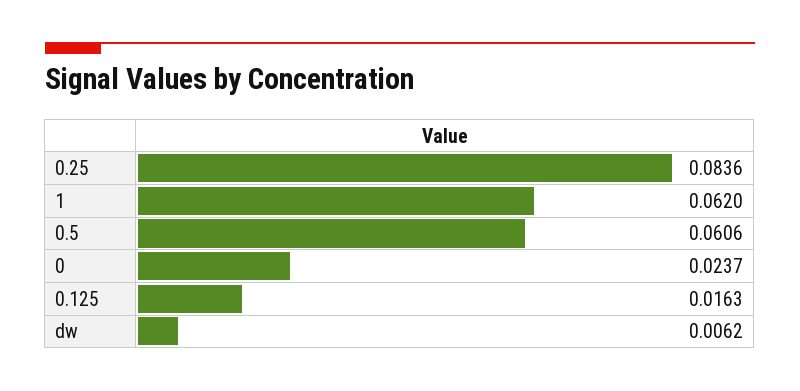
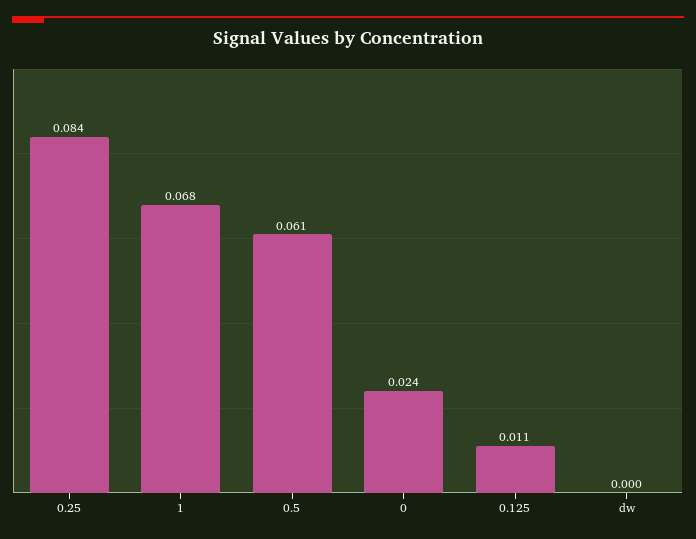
  {
    "0.25": 0.0836,
-   "1": 0.062,
+   "1": 0.068,
    "0.5": 0.0606,
    "0": 0.0237,
-   "0.125": 0.0163,
+   "0.125": 0.011,
-   "dw": 0.0062
+   "dw": 0
  }

